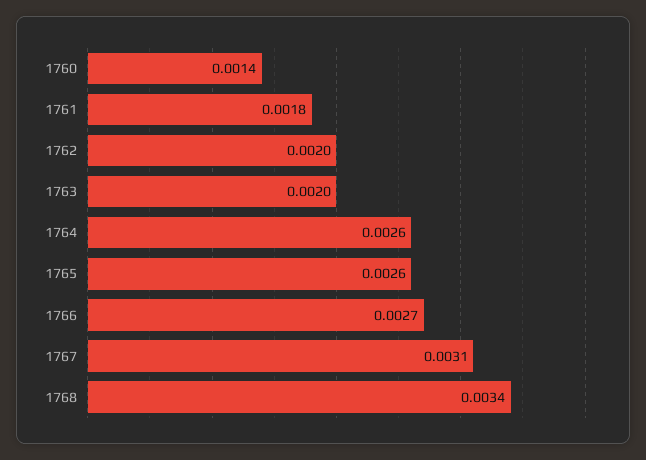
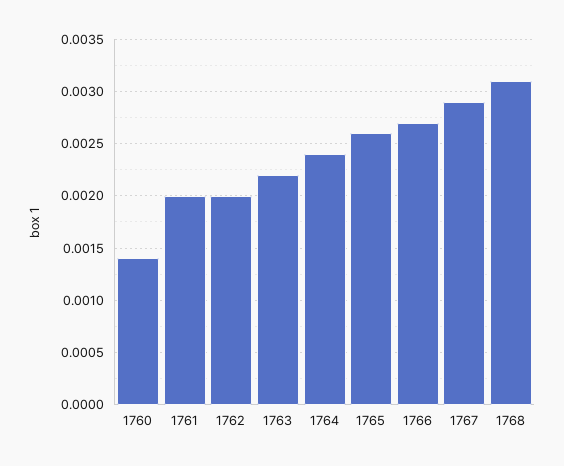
  {
    "1760": 0.0014,
-   "1761": 0.0018,
+   "1761": 0.002,
    "1762": 0.002,
-   "1763": 0.002,
+   "1763": 0.0022,
-   "1764": 0.0026,
+   "1764": 0.0024,
    "1765": 0.0026,
    "1766": 0.0027,
-   "1767": 0.0031,
+   "1767": 0.0029,
-   "1768": 0.0034
+   "1768": 0.0031
  }

